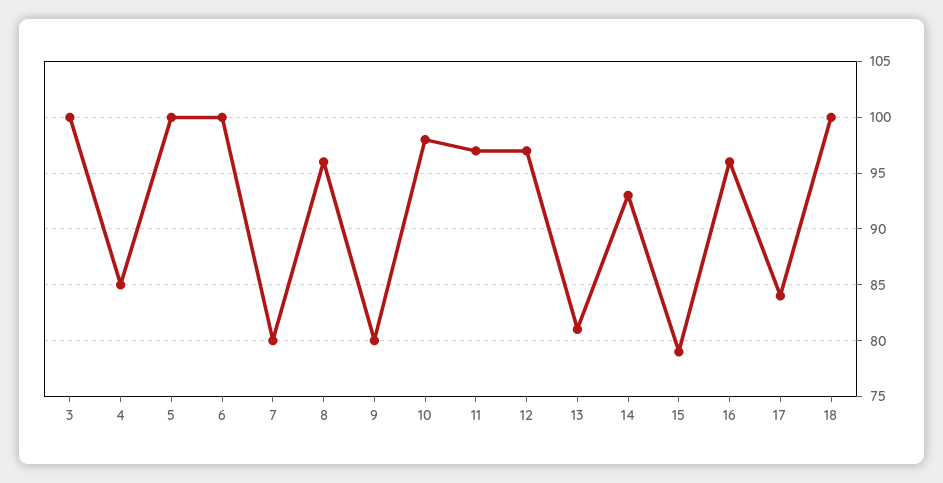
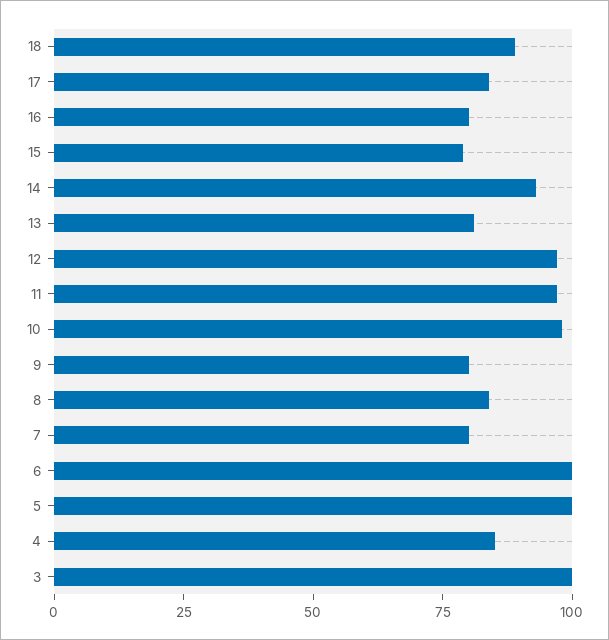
  {
    "3": 100,
    "4": 85,
    "5": 100,
    "6": 100,
    "7": 80,
-   "8": 96,
+   "8": 85,
    "9": 80,
    "10": 98,
    "11": 97,
    "12": 97,
    "13": 81,
    "14": 93,
    "15": 79,
-   "16": 96,
+   "16": 80,
    "17": 84,
-   "18": 100
+   "18": 90
  }

